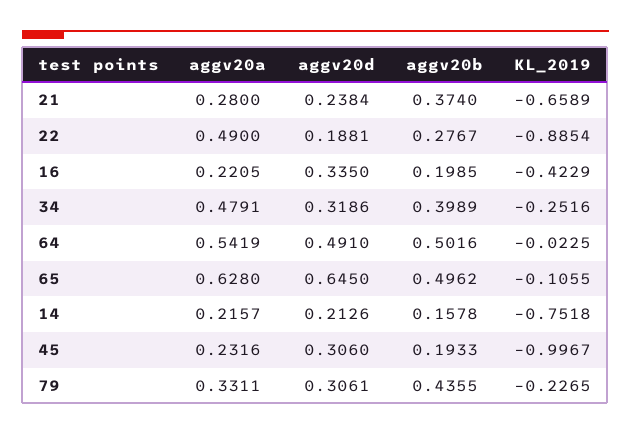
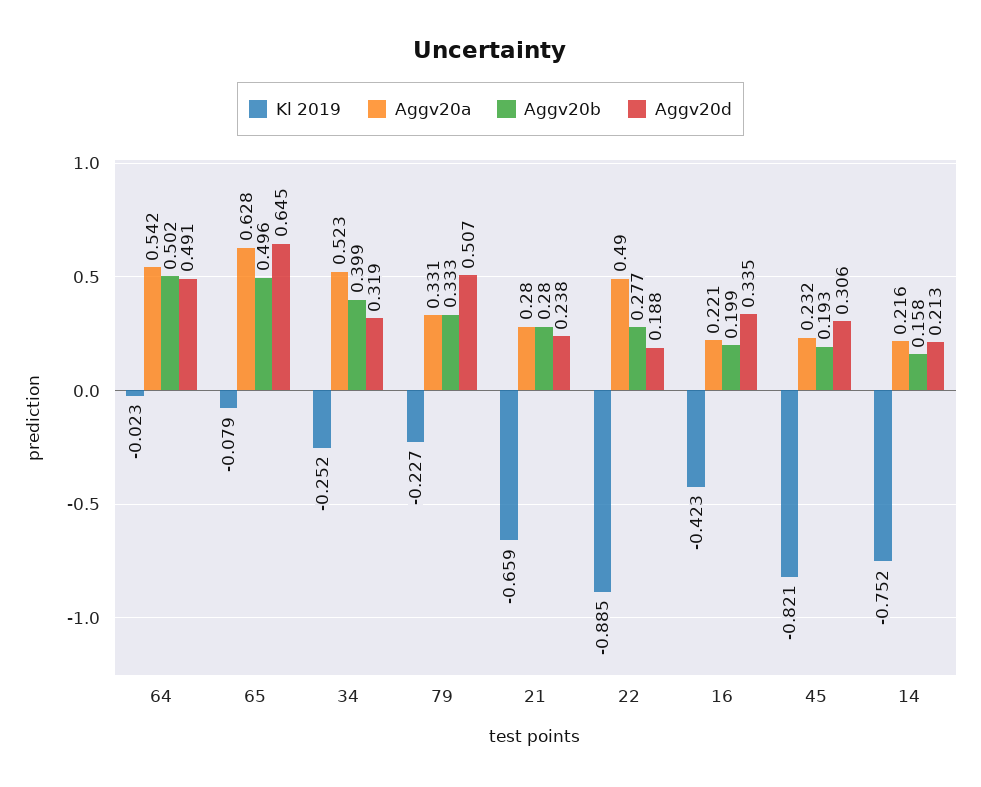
  {
    "aggv20a": {
      "21": 0.28,
      "22": 0.49,
      "16": 0.2205,
-     "34": 0.4791,
+     "34": 0.523,
      "64": 0.5419,
      "65": 0.628,
      "14": 0.2157,
      "45": 0.2316,
      "79": 0.3311
    },
    "aggv20d": {
      "21": 0.2384,
      "22": 0.1881,
      "16": 0.335,
      "34": 0.3186,
      "64": 0.491,
      "65": 0.645,
      "14": 0.2126,
      "45": 0.306,
-     "79": 0.3061
+     "79": 0.507
    },
    "aggv20b": {
-     "21": 0.374,
+     "21": 0.28,
      "22": 0.2767,
      "16": 0.1985,
      "34": 0.3989,
      "64": 0.5016,
      "65": 0.4962,
      "14": 0.1578,
      "45": 0.1933,
-     "79": 0.4355
+     "79": 0.333
    },
    "KL_2019": {
      "21": -0.6589,
      "22": -0.8854,
      "16": -0.4229,
      "34": -0.2516,
      "64": -0.0225,
-     "65": -0.1055,
+     "65": -0.079,
      "14": -0.7518,
-     "45": -0.9967,
+     "45": -0.821,
      "79": -0.2265
    }
  }

